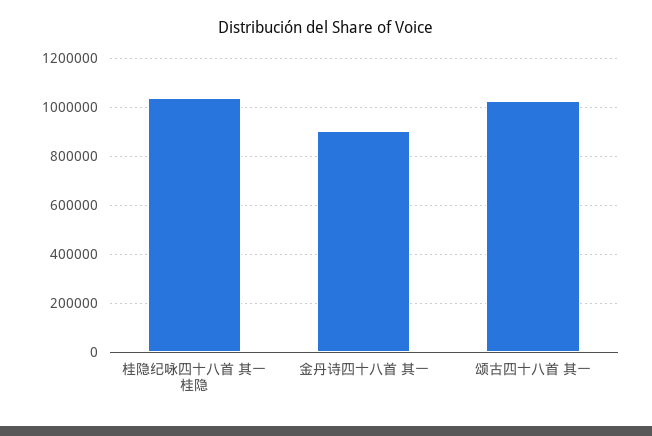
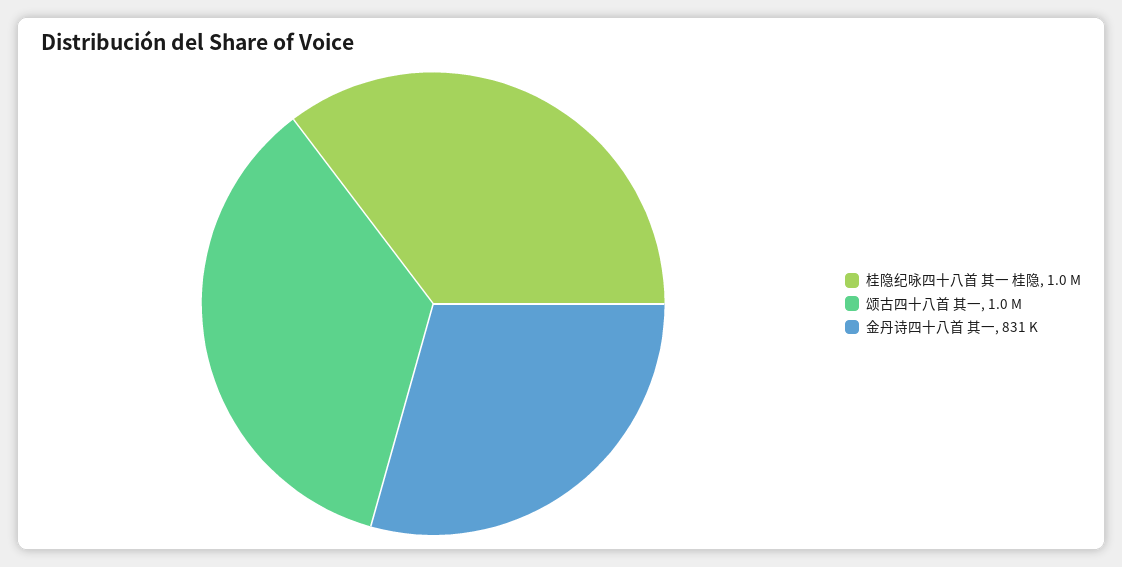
  {
    "桂隐纪咏四十八首 其一 桂隐": 1000000,
-   "金丹诗四十八首 其一": 900000,
+   "金丹诗四十八首 其一": 831000,
    "颂古四十八首 其一": 1000000
  }

